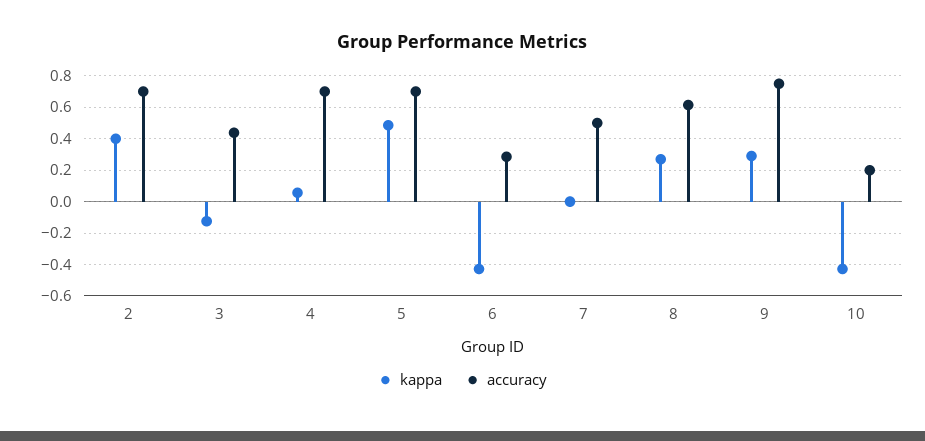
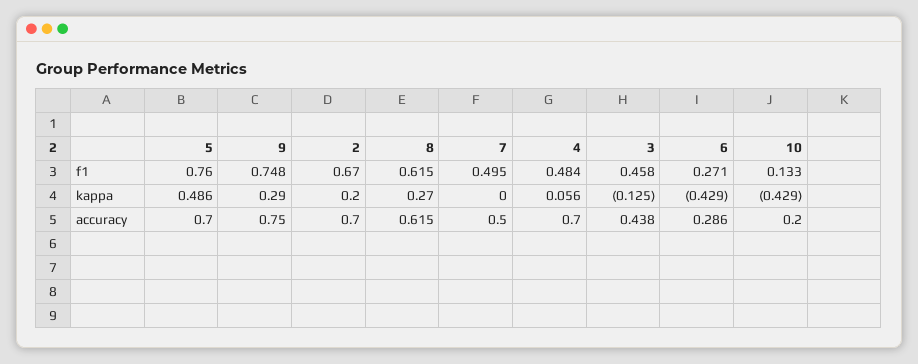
  {
    "kappa": {
-     "2": 0.4,
+     "2": 0.2,
      "3": -0.125,
      "4": 0.056,
      "5": 0.486,
      "6": -0.429,
      "7": 0,
      "8": 0.27,
      "9": 0.29,
      "10": -0.429
    },
    "accuracy": {
      "2": 0.7,
      "3": 0.438,
      "4": 0.7,
      "5": 0.7,
      "6": 0.286,
      "7": 0.5,
      "8": 0.615,
      "9": 0.75,
      "10": 0.2
-   }
+   },
+   "f1": {
+     "5": 0.76,
+     "9": 0.748,
+     "2": 0.67,
+     "8": 0.615,
+     "7": 0.495,
+     "4": 0.484,
+     "3": 0.458,
+     "6": 0.271,
+     "10": 0.133
+   }
  }

